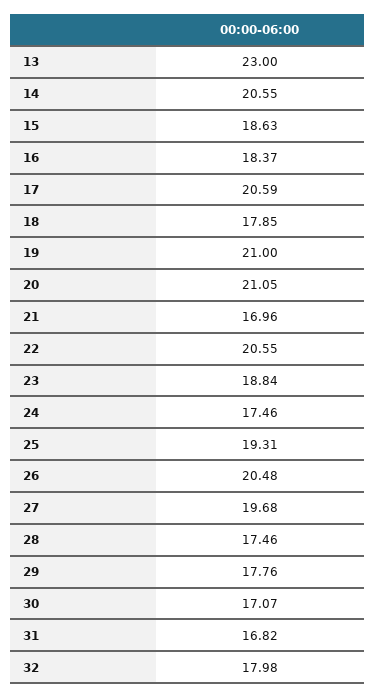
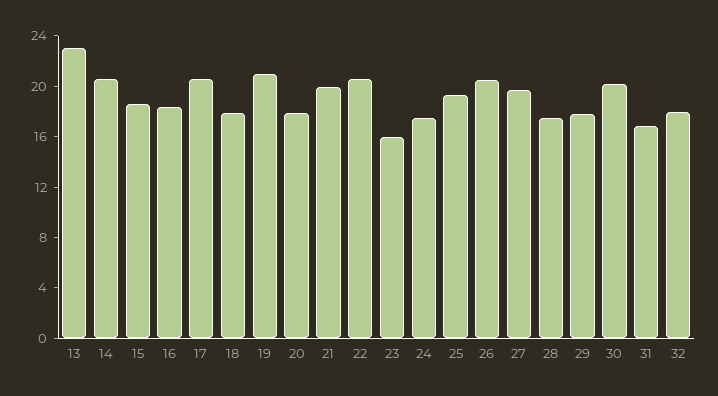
  {
    "13": 23,
    "14": 20.55,
    "15": 18.63,
    "16": 18.37,
    "17": 20.59,
    "18": 17.85,
    "19": 21,
-   "20": 21.05,
+   "20": 18,
-   "21": 16.96,
+   "21": 20,
    "22": 20.55,
-   "23": 18.84,
+   "23": 16,
    "24": 17.46,
    "25": 19.31,
    "26": 20.48,
    "27": 19.68,
    "28": 17.46,
    "29": 17.76,
-   "30": 17.07,
+   "30": 20,
    "31": 16.82,
    "32": 17.98
  }

